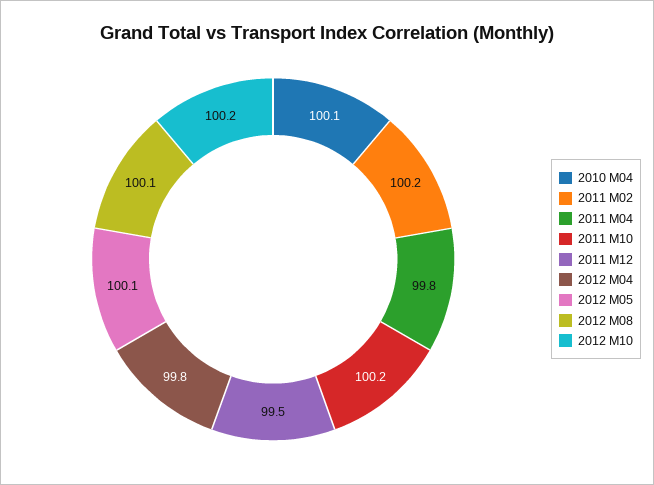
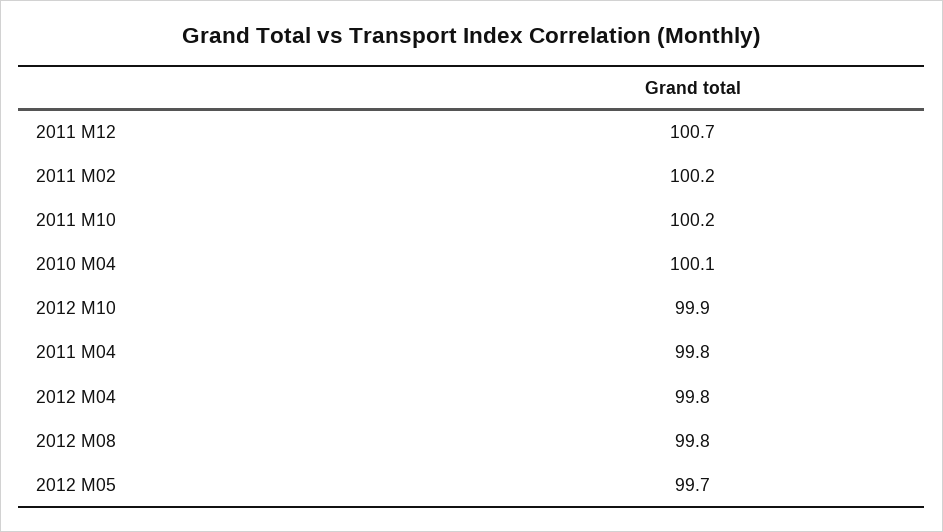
  {
    "2010 M04": 100.1,
    "2011 M02": 100.2,
    "2011 M04": 99.8,
    "2011 M10": 100.2,
-   "2011 M12": 99.5,
+   "2011 M12": 100.7,
    "2012 M04": 99.8,
-   "2012 M05": 100.1,
+   "2012 M05": 99.7,
-   "2012 M08": 100.1,
+   "2012 M08": 99.8,
-   "2012 M10": 100.2
+   "2012 M10": 99.9
  }

